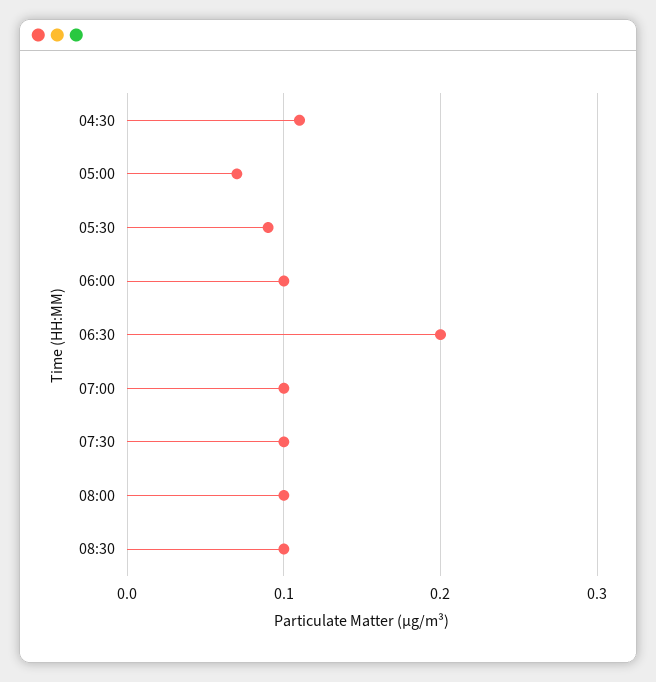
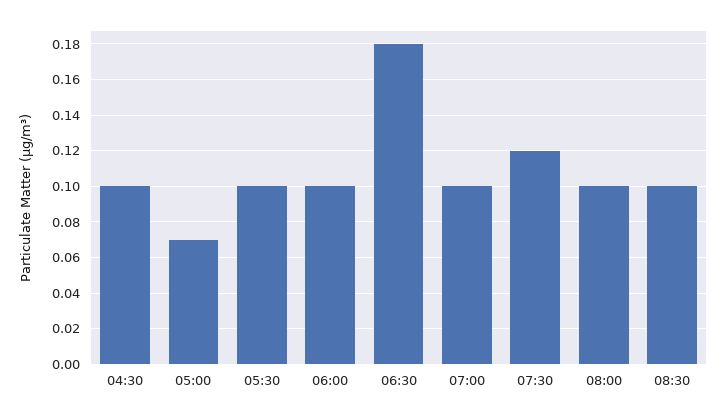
  {
-   "04:30": 0.11,
+   "04:30": 0.1,
    "05:00": 0.07,
-   "05:30": 0.09,
+   "05:30": 0.1,
    "06:00": 0.1,
-   "06:30": 0.2,
+   "06:30": 0.18,
    "07:00": 0.1,
-   "07:30": 0.1,
+   "07:30": 0.12,
    "08:00": 0.1,
    "08:30": 0.1
  }

